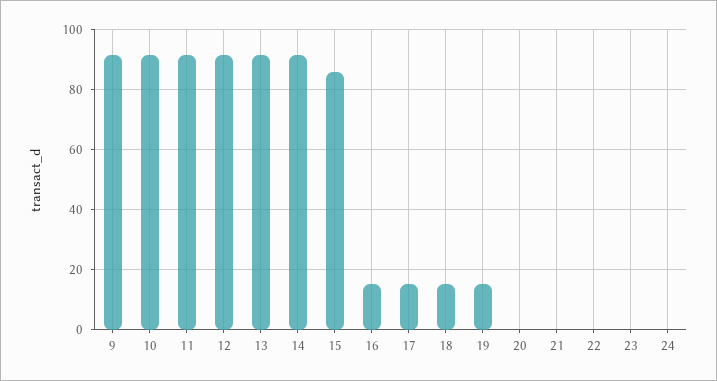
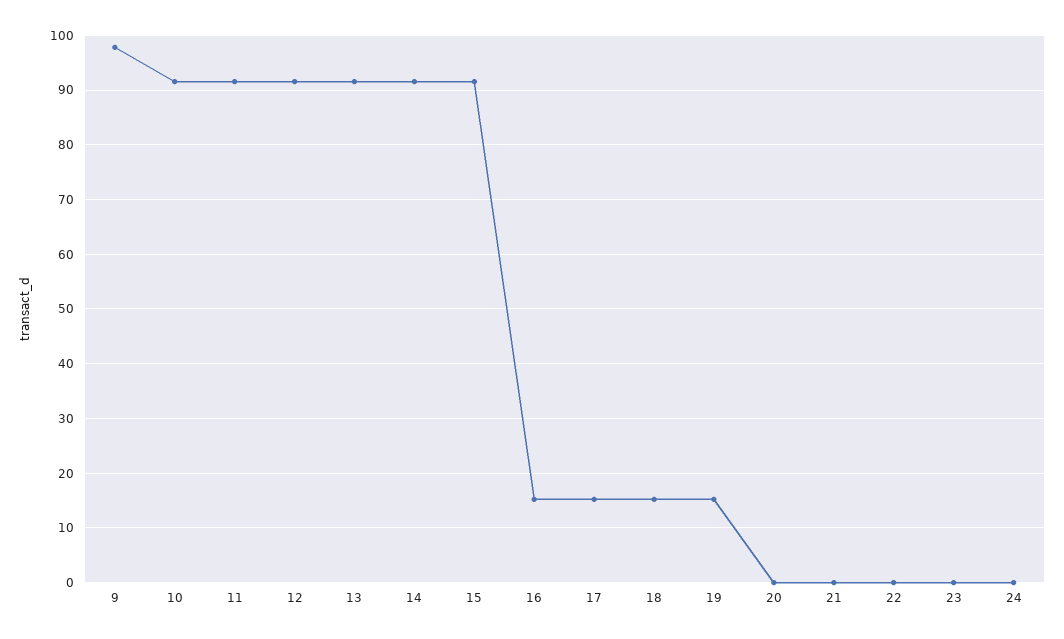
  {
-   "9": 92,
+   "9": 98,
    "10": 92,
    "11": 92,
    "12": 92,
    "13": 92,
    "14": 92,
-   "15": 86,
+   "15": 92,
    "16": 16,
    "17": 16,
    "18": 16,
    "19": 16,
    "20": 0,
    "21": 0,
    "22": 0,
    "23": 0,
    "24": 0
  }

